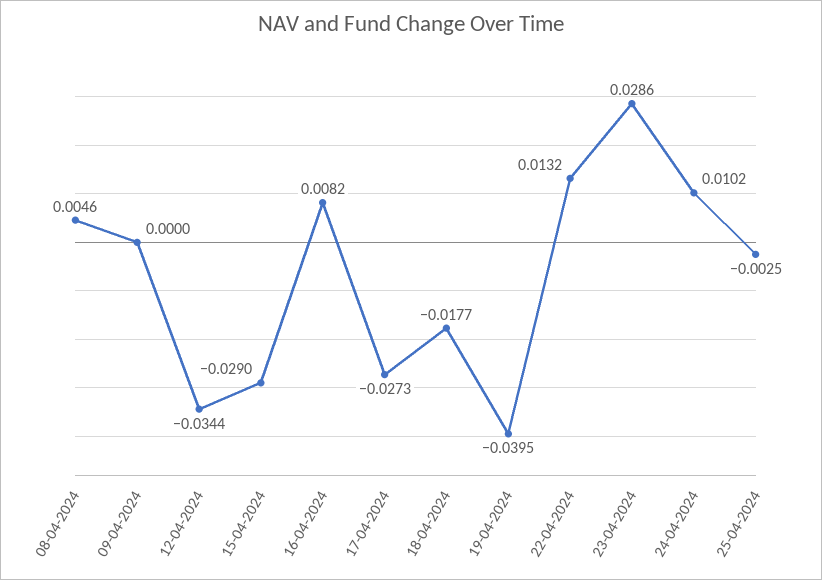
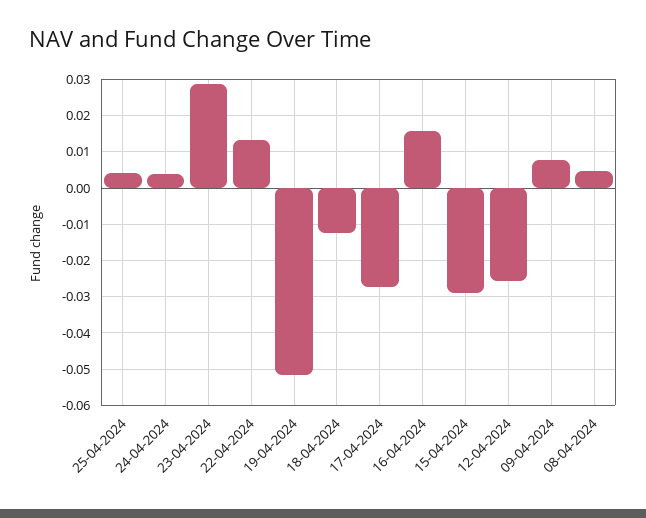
  {
    "08-04-2024": 0.0046,
-   "09-04-2024": 0,
+   "09-04-2024": 0.008,
-   "12-04-2024": -0.0344,
+   "12-04-2024": -0.026,
    "15-04-2024": -0.029,
-   "16-04-2024": 0.0082,
+   "16-04-2024": 0.016,
    "17-04-2024": -0.0273,
-   "18-04-2024": -0.0177,
+   "18-04-2024": -0.012,
-   "19-04-2024": -0.0395,
+   "19-04-2024": -0.052,
    "22-04-2024": 0.0132,
    "23-04-2024": 0.0286,
-   "24-04-2024": 0.0102,
+   "24-04-2024": 0.004,
-   "25-04-2024": -0.0025
+   "25-04-2024": 0.004
  }

